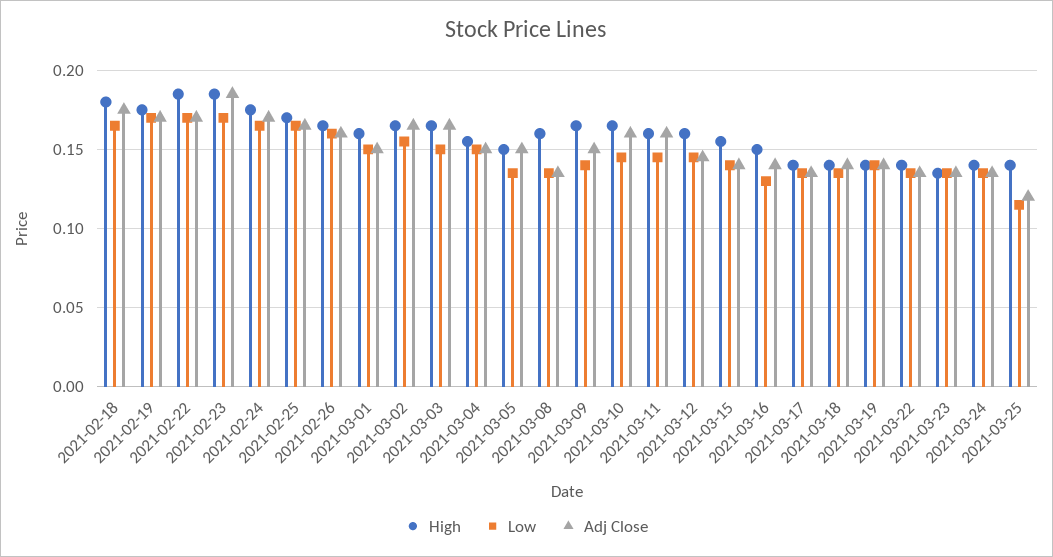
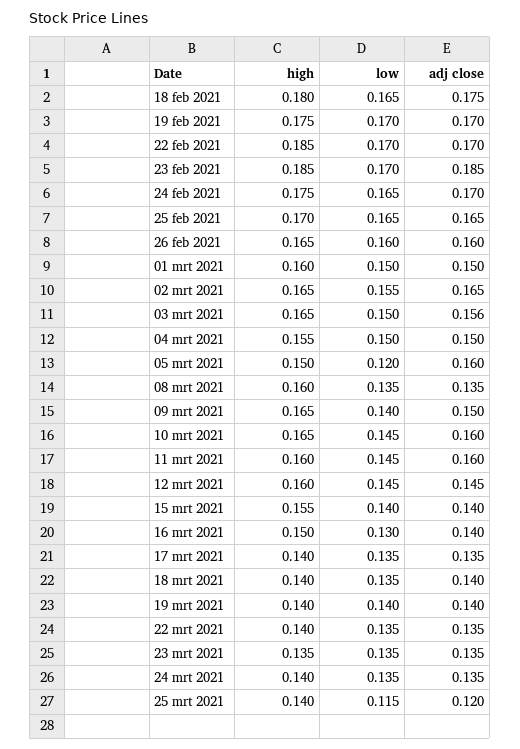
  {
    "High": {
      "2021-02-18": 0.18,
      "2021-02-19": 0.175,
      "2021-02-22": 0.185,
      "2021-02-23": 0.185,
      "2021-02-24": 0.175,
      "2021-02-25": 0.17,
      "2021-02-26": 0.165,
      "2021-03-01": 0.16,
      "2021-03-02": 0.165,
      "2021-03-03": 0.165,
      "2021-03-04": 0.155,
      "2021-03-05": 0.15,
      "2021-03-08": 0.16,
      "2021-03-09": 0.165,
      "2021-03-10": 0.165,
      "2021-03-11": 0.16,
      "2021-03-12": 0.16,
      "2021-03-15": 0.155,
      "2021-03-16": 0.15,
      "2021-03-17": 0.14,
      "2021-03-18": 0.14,
      "2021-03-19": 0.14,
      "2021-03-22": 0.14,
      "2021-03-23": 0.135,
      "2021-03-24": 0.14,
      "2021-03-25": 0.14
    },
    "Low": {
      "2021-02-18": 0.165,
      "2021-02-19": 0.17,
      "2021-02-22": 0.17,
      "2021-02-23": 0.17,
      "2021-02-24": 0.165,
      "2021-02-25": 0.165,
      "2021-02-26": 0.16,
      "2021-03-01": 0.15,
      "2021-03-02": 0.155,
      "2021-03-03": 0.15,
      "2021-03-04": 0.15,
-     "2021-03-05": 0.135,
+     "2021-03-05": 0.12,
      "2021-03-08": 0.135,
      "2021-03-09": 0.14,
      "2021-03-10": 0.145,
      "2021-03-11": 0.145,
      "2021-03-12": 0.145,
      "2021-03-15": 0.14,
      "2021-03-16": 0.13,
      "2021-03-17": 0.135,
      "2021-03-18": 0.135,
      "2021-03-19": 0.14,
      "2021-03-22": 0.135,
      "2021-03-23": 0.135,
      "2021-03-24": 0.135,
      "2021-03-25": 0.115
    },
    "Adj Close": {
      "2021-02-18": 0.175,
      "2021-02-19": 0.17,
      "2021-02-22": 0.17,
      "2021-02-23": 0.185,
      "2021-02-24": 0.17,
      "2021-02-25": 0.165,
      "2021-02-26": 0.16,
      "2021-03-01": 0.15,
      "2021-03-02": 0.165,
-     "2021-03-03": 0.165,
+     "2021-03-03": 0.156,
      "2021-03-04": 0.15,
-     "2021-03-05": 0.15,
+     "2021-03-05": 0.16,
      "2021-03-08": 0.135,
      "2021-03-09": 0.15,
      "2021-03-10": 0.16,
      "2021-03-11": 0.16,
      "2021-03-12": 0.145,
      "2021-03-15": 0.14,
      "2021-03-16": 0.14,
      "2021-03-17": 0.135,
      "2021-03-18": 0.14,
      "2021-03-19": 0.14,
      "2021-03-22": 0.135,
      "2021-03-23": 0.135,
      "2021-03-24": 0.135,
      "2021-03-25": 0.12
    }
  }

